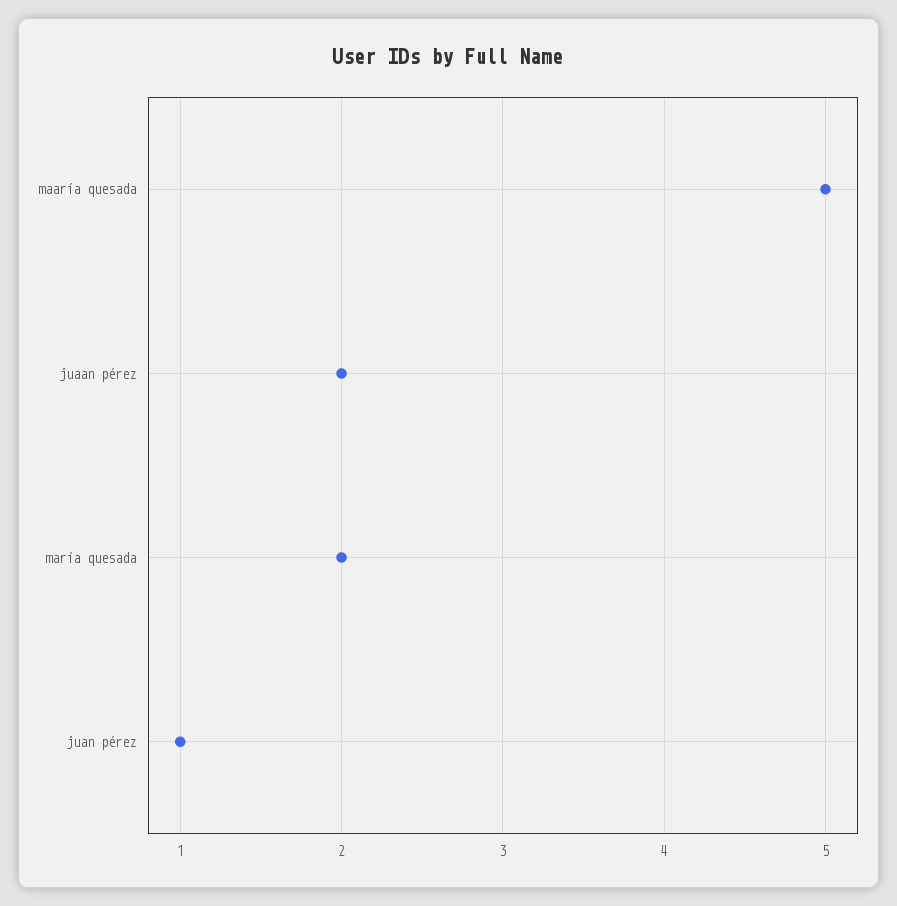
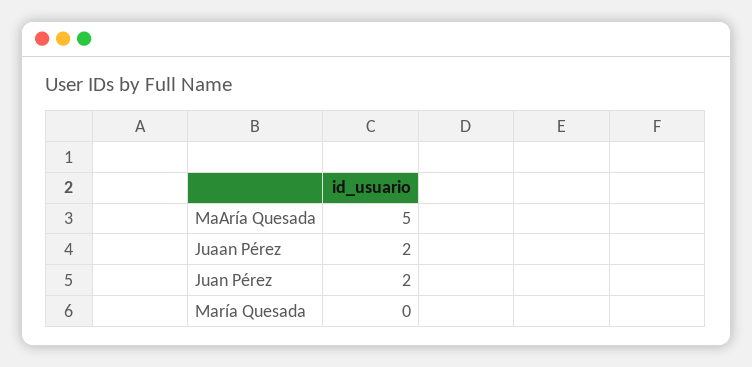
  {
    "maaría quesada": 5,
    "juaan pérez": 2,
-   "maría quesada": 2,
+   "maría quesada": 0,
-   "juan pérez": 1
+   "juan pérez": 2
  }

